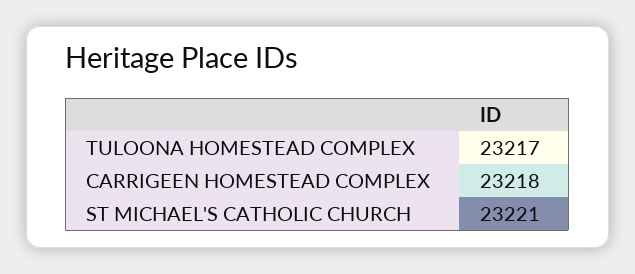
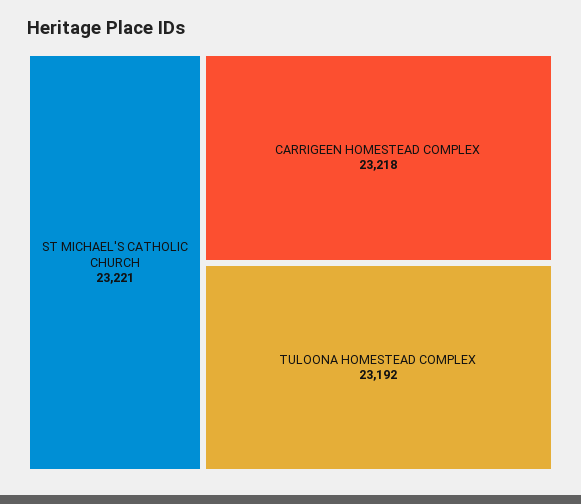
  {
-   "TULOONA HOMESTEAD COMPLEX": 23217,
+   "TULOONA HOMESTEAD COMPLEX": 23192,
    "CARRIGEEN HOMESTEAD COMPLEX": 23218,
    "ST MICHAEL'S CATHOLIC CHURCH": 23221
  }

